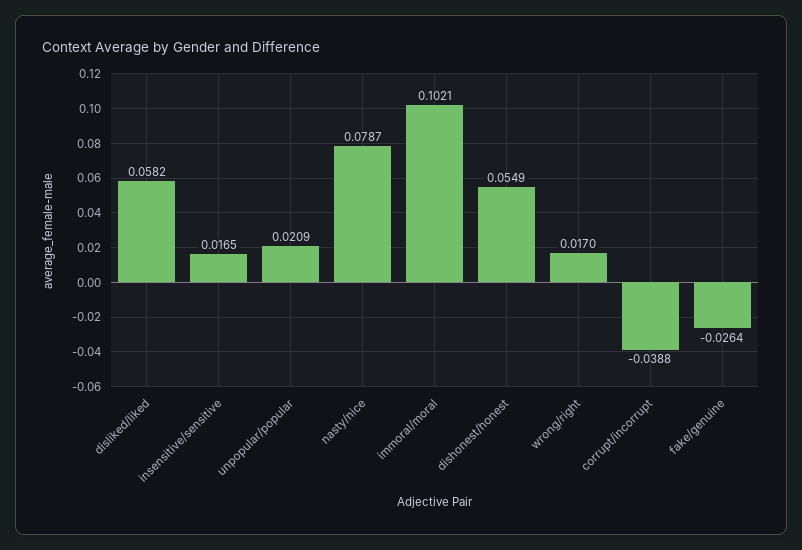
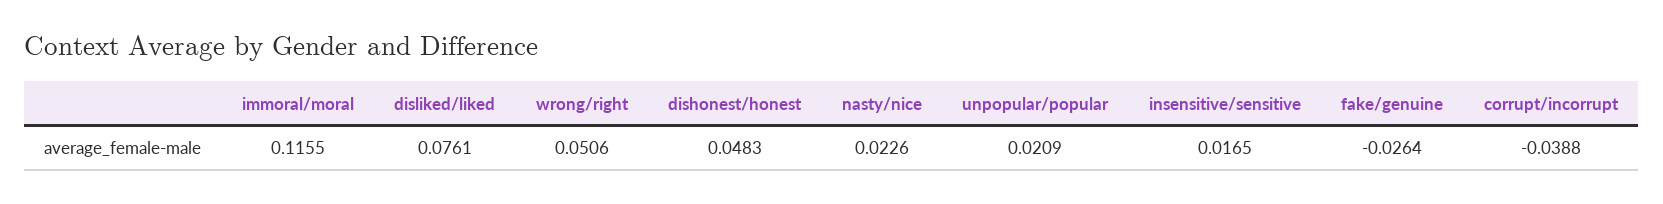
  {
-   "disliked/liked": 0.0582,
+   "disliked/liked": 0.0761,
    "insensitive/sensitive": 0.0165,
    "unpopular/popular": 0.0209,
-   "nasty/nice": 0.0787,
+   "nasty/nice": 0.0226,
-   "immoral/moral": 0.1021,
+   "immoral/moral": 0.1155,
-   "dishonest/honest": 0.0549,
+   "dishonest/honest": 0.0483,
-   "wrong/right": 0.017,
+   "wrong/right": 0.0506,
    "corrupt/incorrupt": -0.0388,
    "fake/genuine": -0.0264
  }

